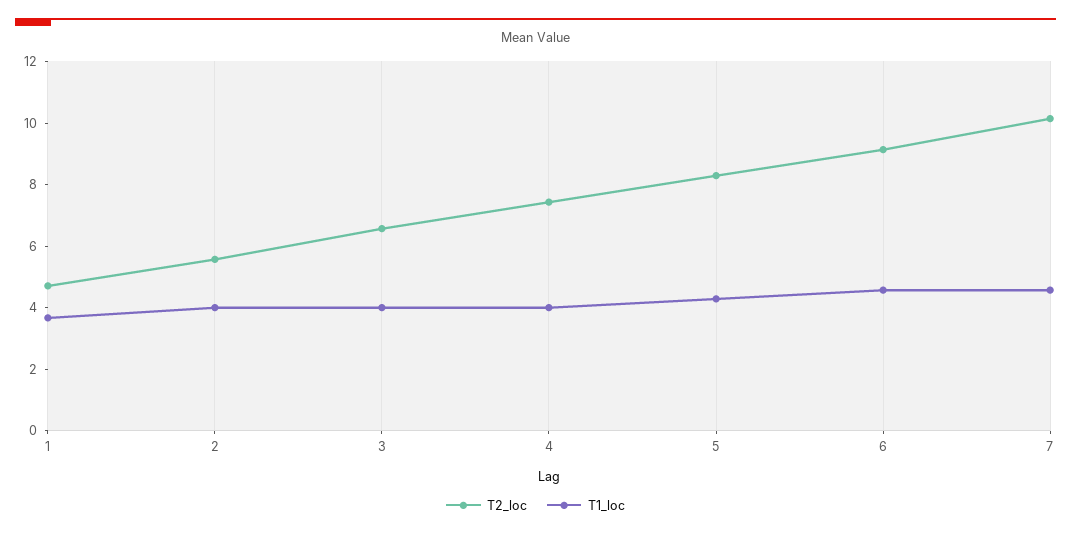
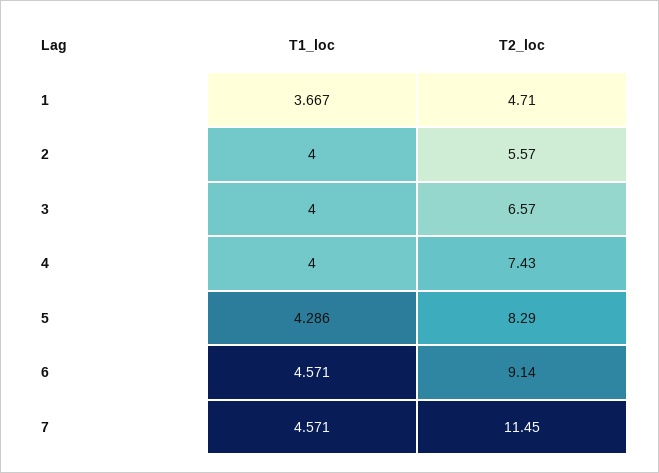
  {
    "T2_loc": {
      "1": 4.71,
      "2": 5.57,
      "3": 6.57,
      "4": 7.43,
      "5": 8.29,
      "6": 9.14,
-     "7": 10
+     "7": 11.45
    },
    "T1_loc": {
      "1": 3.667,
      "2": 4,
      "3": 4,
      "4": 4,
      "5": 4.286,
      "6": 4.571,
      "7": 4.571
    }
  }

